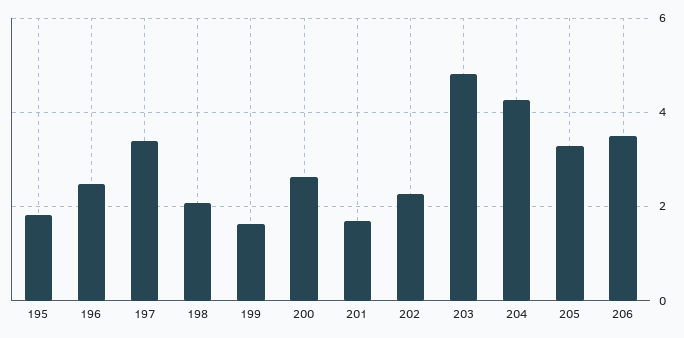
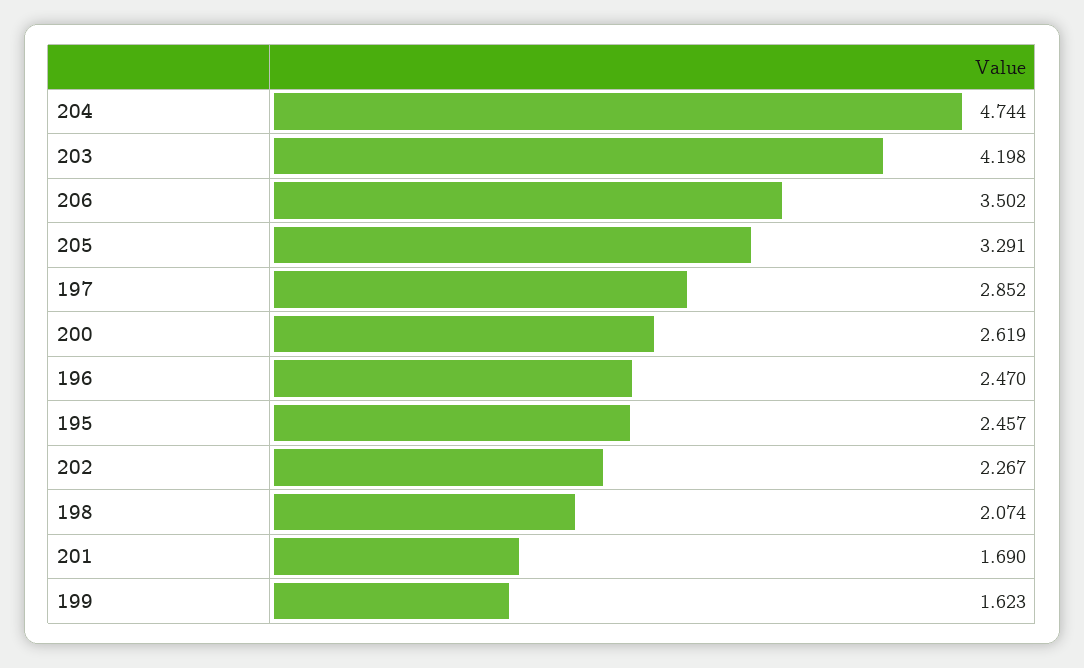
  {
-   "195": 1.8,
+   "195": 2.457,
    "196": 2.47,
-   "197": 3.4,
+   "197": 2.852,
    "198": 2.074,
    "199": 1.623,
    "200": 2.619,
    "201": 1.69,
    "202": 2.267,
-   "203": 4.8,
+   "203": 4.198,
-   "204": 4.2,
+   "204": 4.744,
    "205": 3.291,
    "206": 3.502
  }

